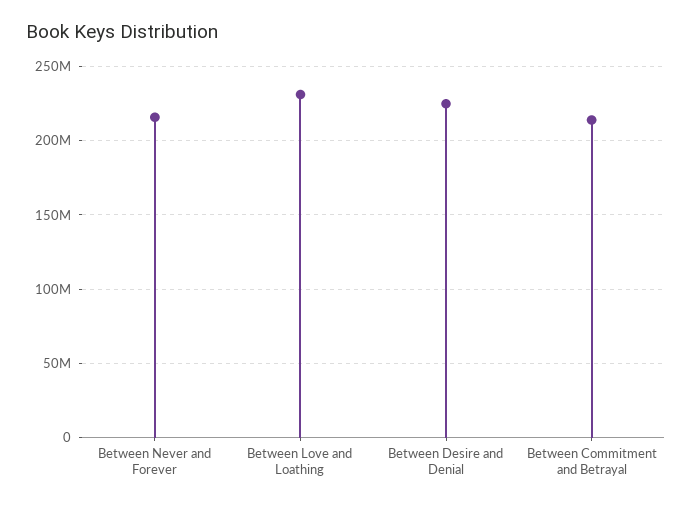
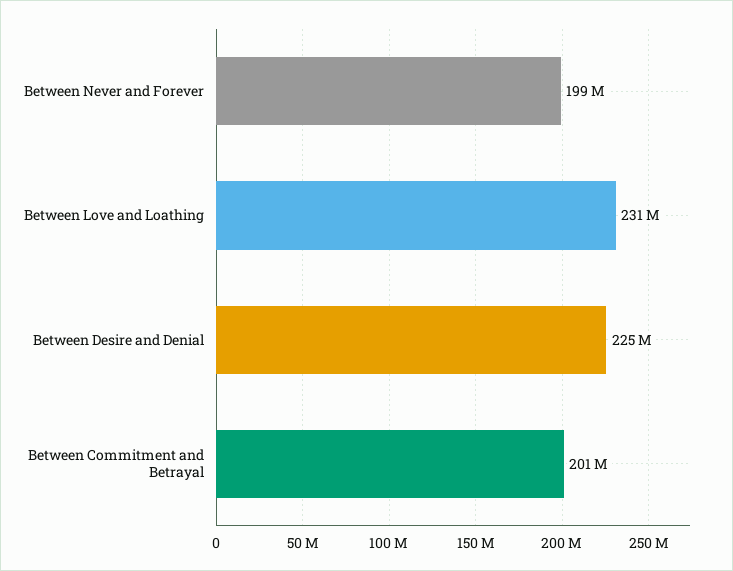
  {
-   "Between Never and Forever": 215000000,
+   "Between Never and Forever": 199000000,
    "Between Love and Loathing": 231000000,
    "Between Desire and Denial": 225000000,
-   "Between Commitment and Betrayal": 215000000
+   "Between Commitment and Betrayal": 201000000
  }

